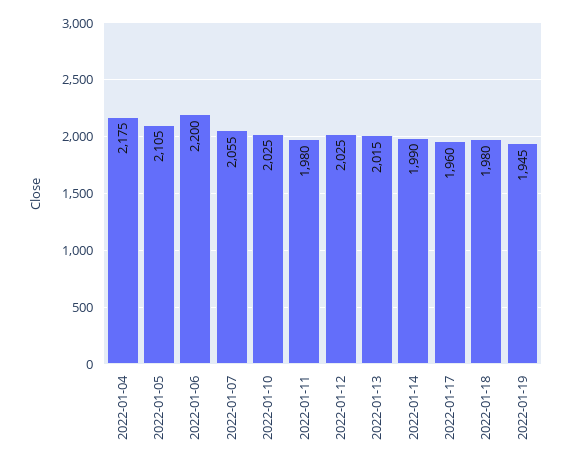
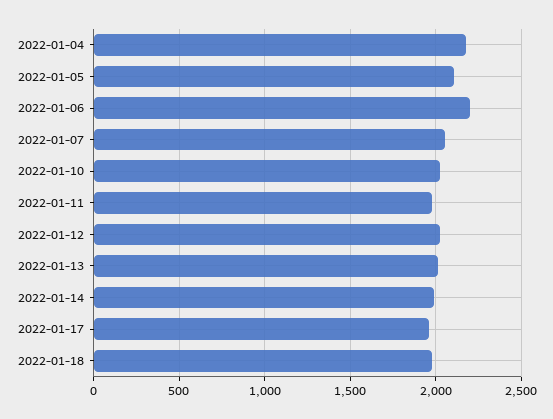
  {
    "2022-01-04": 2175,
    "2022-01-05": 2105,
    "2022-01-06": 2200,
    "2022-01-07": 2055,
    "2022-01-10": 2025,
    "2022-01-11": 1980,
    "2022-01-12": 2025,
    "2022-01-13": 2015,
    "2022-01-14": 1990,
    "2022-01-17": 1960,
-   "2022-01-18": 1980,
+   "2022-01-18": 1980
-   "2022-01-19": 1945
  }

